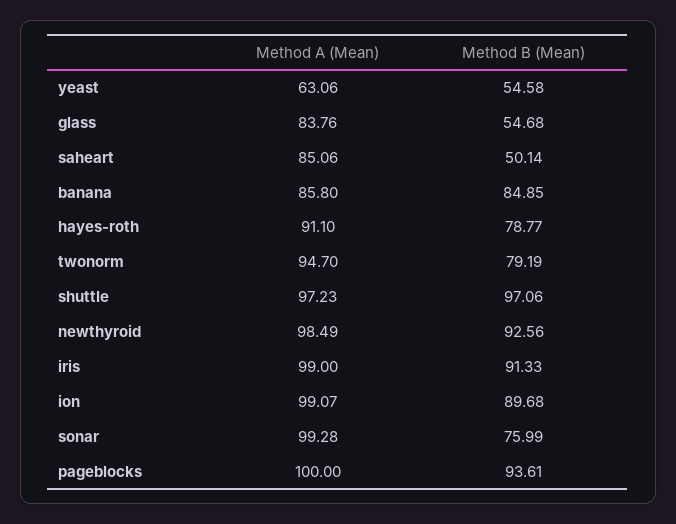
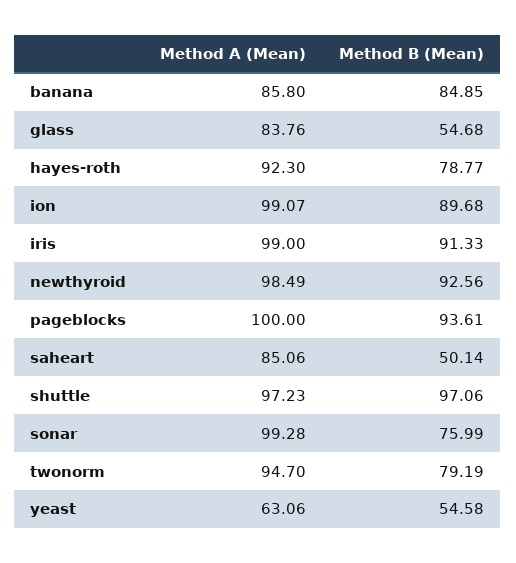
  {
    "Method A (Mean)": {
      "yeast": 63.06,
      "glass": 83.76,
      "saheart": 85.06,
      "banana": 85.8,
-     "hayes-roth": 91.1,
+     "hayes-roth": 92.3,
      "twonorm": 94.7,
      "shuttle": 97.23,
      "newthyroid": 98.49,
      "iris": 99,
      "ion": 99.07,
      "sonar": 99.28,
      "pageblocks": 100
    },
    "Method B (Mean)": {
      "yeast": 54.58,
      "glass": 54.68,
      "saheart": 50.14,
      "banana": 84.85,
      "hayes-roth": 78.77,
      "twonorm": 79.19,
      "shuttle": 97.06,
      "newthyroid": 92.56,
      "iris": 91.33,
      "ion": 89.68,
      "sonar": 75.99,
      "pageblocks": 93.61
    }
  }

